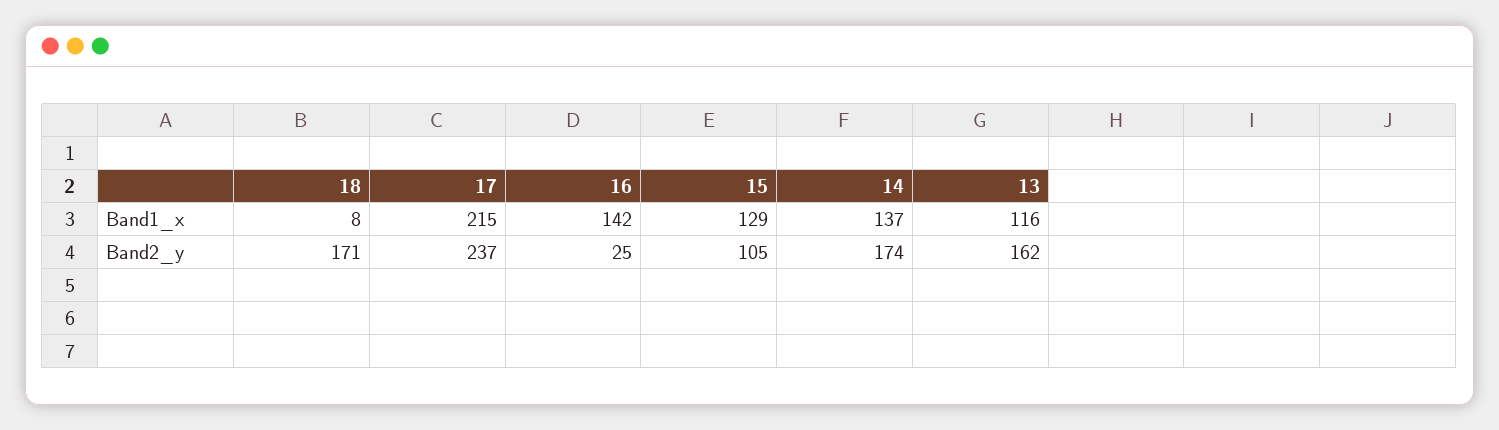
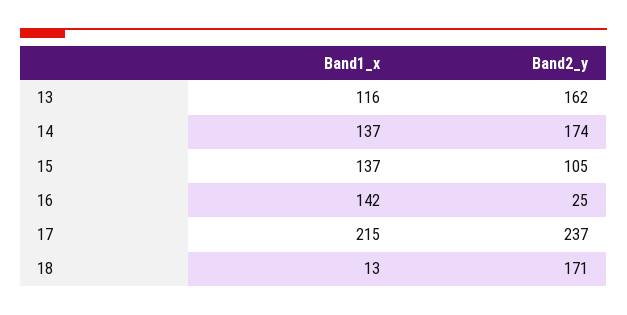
  {
    "18": {
-     "Band1_x": 8,
+     "Band1_x": 13,
      "Band2_y": 171
    },
    "17": {
      "Band1_x": 215,
      "Band2_y": 237
    },
    "16": {
      "Band1_x": 142,
      "Band2_y": 25
    },
    "15": {
-     "Band1_x": 129,
+     "Band1_x": 137,
      "Band2_y": 105
    },
    "14": {
      "Band1_x": 137,
      "Band2_y": 174
    },
    "13": {
      "Band1_x": 116,
      "Band2_y": 162
    }
  }

